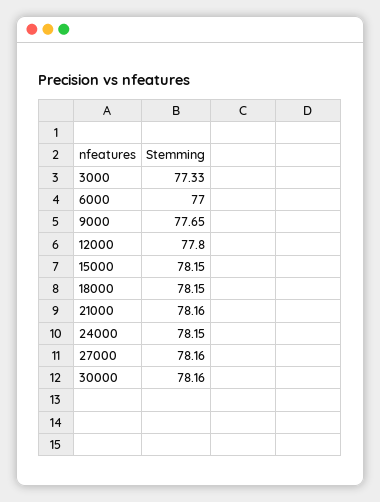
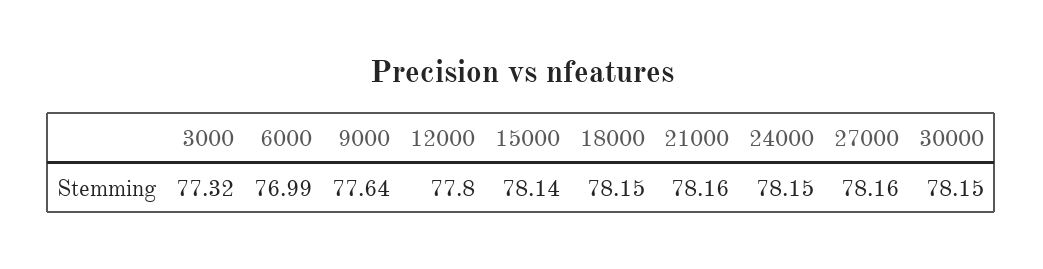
  {
-   "3000": 77.33,
+   "3000": 77.32,
-   "6000": 77,
+   "6000": 76.99,
-   "9000": 77.65,
+   "9000": 77.64,
    "12000": 77.8,
-   "15000": 78.15,
+   "15000": 78.14,
    "18000": 78.15,
    "21000": 78.16,
    "24000": 78.15,
    "27000": 78.16,
-   "30000": 78.16
+   "30000": 78.15
  }

